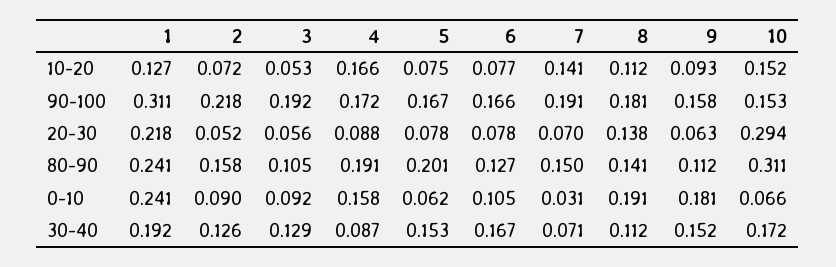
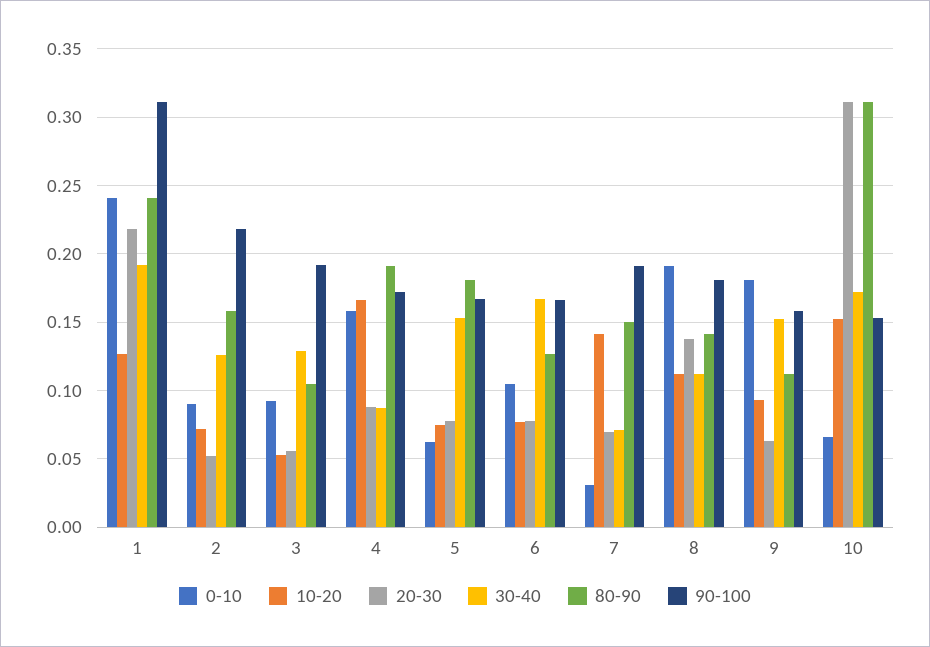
  {
    "10-20": {
      "1": 0.127,
      "2": 0.072,
      "3": 0.053,
      "4": 0.166,
      "5": 0.075,
      "6": 0.077,
      "7": 0.141,
      "8": 0.112,
      "9": 0.093,
      "10": 0.152
    },
    "90-100": {
      "1": 0.311,
      "2": 0.218,
      "3": 0.192,
      "4": 0.172,
      "5": 0.167,
      "6": 0.166,
      "7": 0.191,
      "8": 0.181,
      "9": 0.158,
      "10": 0.153
    },
    "20-30": {
      "1": 0.218,
      "2": 0.052,
      "3": 0.056,
      "4": 0.088,
      "5": 0.078,
      "6": 0.078,
      "7": 0.07,
      "8": 0.138,
      "9": 0.063,
-     "10": 0.294
+     "10": 0.31
    },
    "80-90": {
      "1": 0.241,
      "2": 0.158,
      "3": 0.105,
      "4": 0.191,
-     "5": 0.201,
+     "5": 0.18,
      "6": 0.127,
      "7": 0.15,
      "8": 0.141,
      "9": 0.112,
      "10": 0.311
    },
    "0-10": {
      "1": 0.241,
      "2": 0.09,
      "3": 0.092,
      "4": 0.158,
      "5": 0.062,
      "6": 0.105,
      "7": 0.031,
      "8": 0.191,
      "9": 0.181,
      "10": 0.066
    },
    "30-40": {
      "1": 0.192,
      "2": 0.126,
      "3": 0.129,
      "4": 0.087,
      "5": 0.153,
      "6": 0.167,
      "7": 0.071,
      "8": 0.112,
      "9": 0.152,
      "10": 0.172
    }
  }

